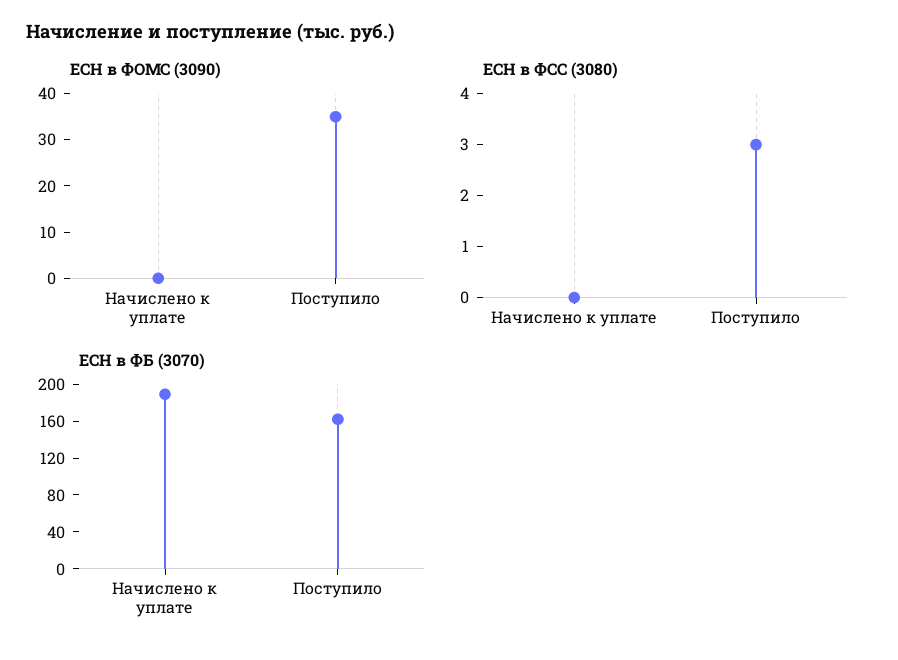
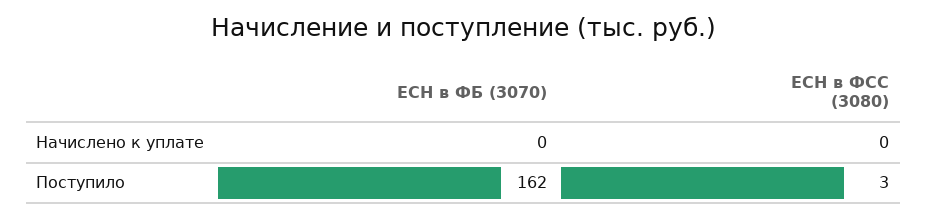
  {
-   "ЕСН в ФОМС (3090)": {
-     "Начислено к уплате": 0,
-     "Поступило": 35
-   },
    "ЕСН в ФСС (3080)": {
      "Начислено к уплате": 0,
      "Поступило": 3
    },
    "ЕСН в ФБ (3070)": {
-     "Начислено к уплате": 190,
+     "Начислено к уплате": 0,
      "Поступило": 162
    }
  }

